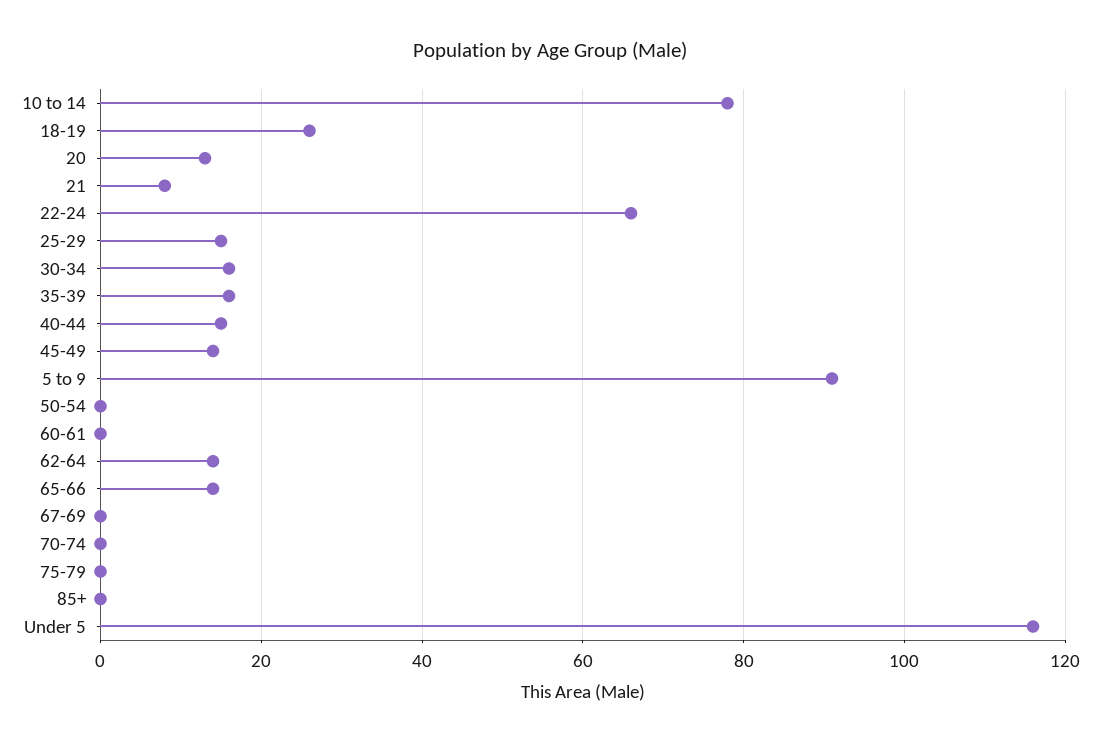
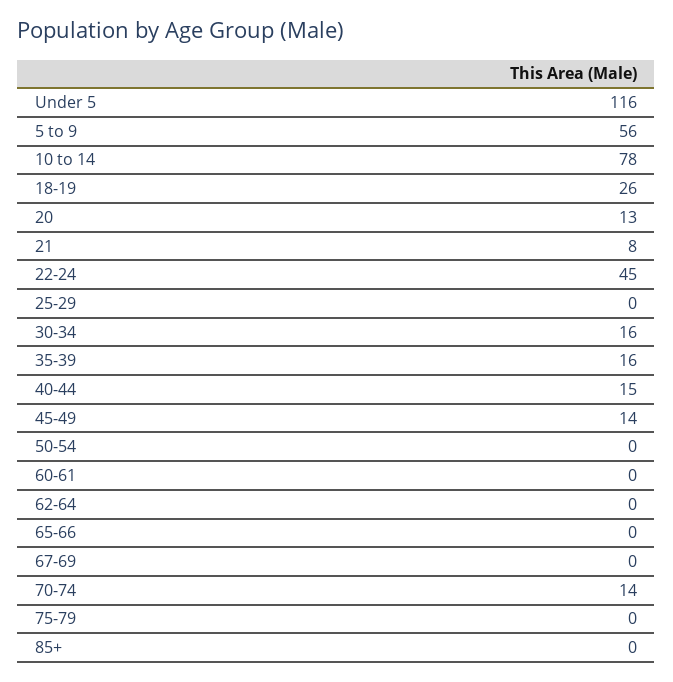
  {
    "10 to 14": 78,
    "18-19": 26,
    "20": 13,
    "21": 8,
-   "22-24": 65,
+   "22-24": 45,
-   "25-29": 15,
+   "25-29": 0,
    "30-34": 16,
    "35-39": 16,
    "40-44": 15,
    "45-49": 14,
-   "5 to 9": 90,
+   "5 to 9": 56,
    "50-54": 0,
    "60-61": 0,
-   "62-64": 15,
+   "62-64": 0,
-   "65-66": 15,
+   "65-66": 0,
    "67-69": 0,
-   "70-74": 0,
+   "70-74": 14,
    "75-79": 0,
    "85+": 0,
    "Under 5": 116
  }

